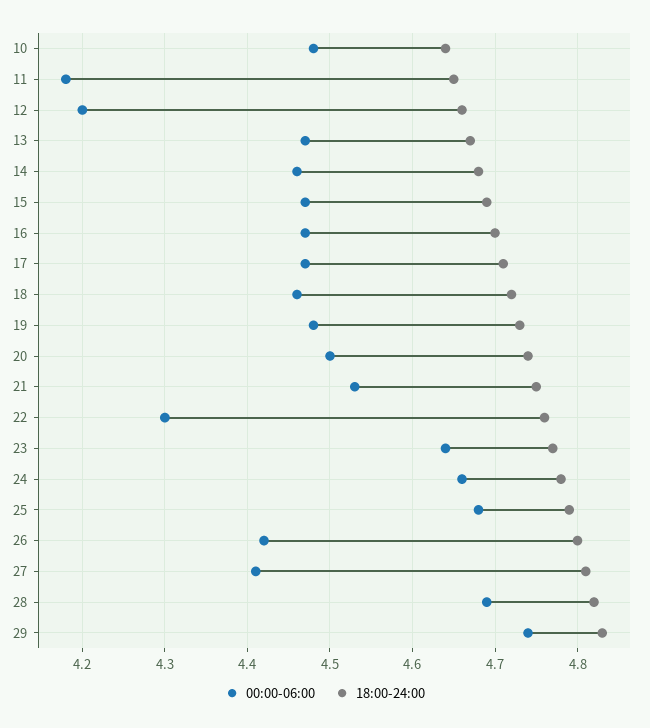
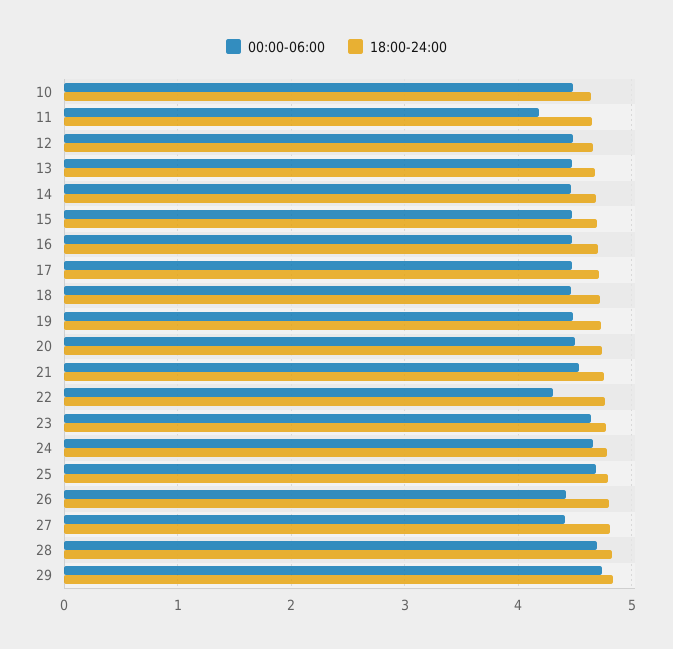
  {
    "00:00-06:00": {
      "10": 4.48,
      "11": 4.18,
-     "12": 4.2,
+     "12": 4.5,
      "13": 4.47,
      "14": 4.46,
      "15": 4.47,
      "16": 4.47,
      "17": 4.47,
      "18": 4.46,
      "19": 4.48,
      "20": 4.5,
      "21": 4.53,
      "22": 4.3,
      "23": 4.64,
      "24": 4.66,
      "25": 4.68,
      "26": 4.42,
      "27": 4.41,
      "28": 4.69,
      "29": 4.74
    },
    "18:00-24:00": {
      "10": 4.64,
      "11": 4.65,
      "12": 4.66,
      "13": 4.67,
      "14": 4.68,
      "15": 4.69,
      "16": 4.7,
      "17": 4.71,
      "18": 4.72,
      "19": 4.73,
      "20": 4.74,
      "21": 4.75,
      "22": 4.76,
      "23": 4.77,
      "24": 4.78,
      "25": 4.79,
      "26": 4.8,
      "27": 4.81,
      "28": 4.82,
      "29": 4.83
    }
  }

